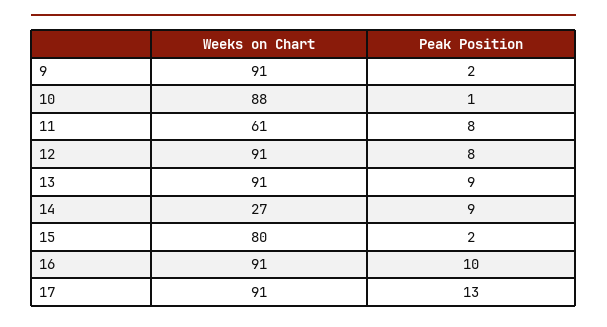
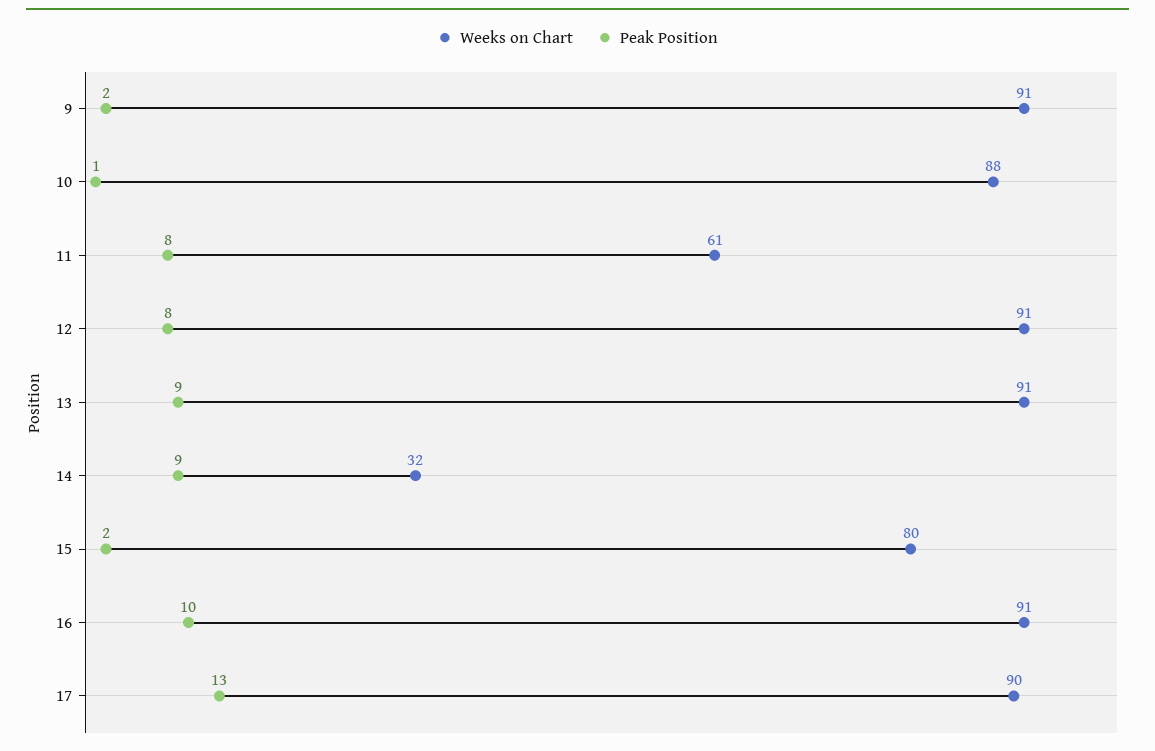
  {
    "Weeks on Chart": {
      "9": 91,
      "10": 88,
      "11": 61,
      "12": 91,
      "13": 91,
-     "14": 27,
+     "14": 32,
      "15": 80,
      "16": 91,
-     "17": 91
+     "17": 90
    },
    "Peak Position": {
      "9": 2,
      "10": 1,
      "11": 8,
      "12": 8,
      "13": 9,
      "14": 9,
      "15": 2,
      "16": 10,
      "17": 13
    }
  }

